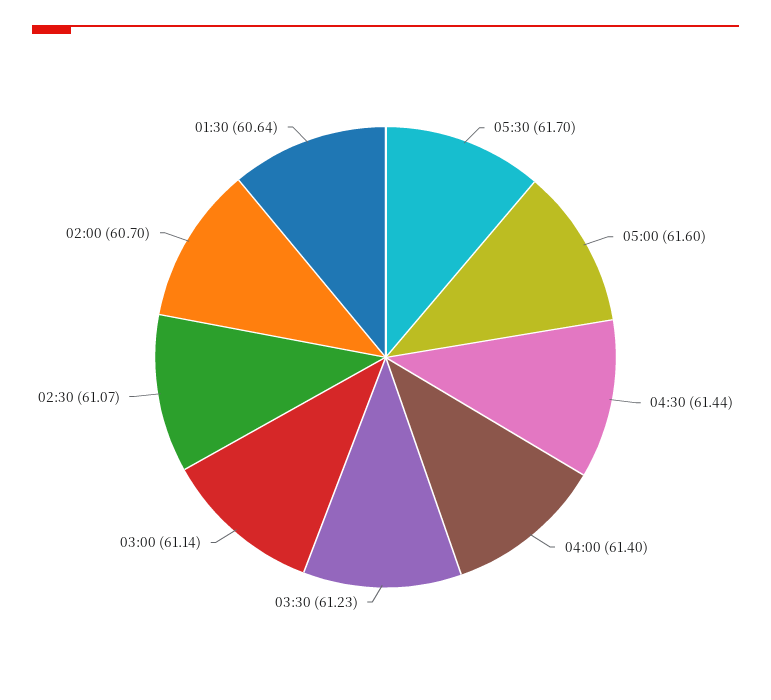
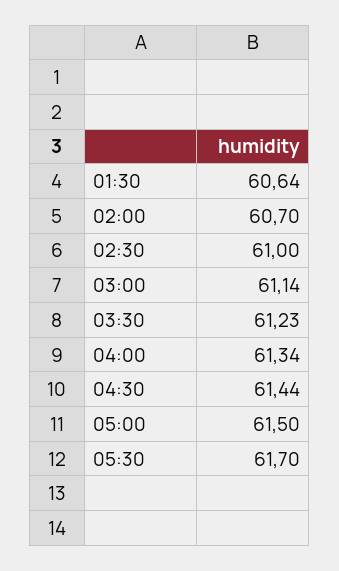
  {
    "05:30": 61.7,
-   "05:00": 61.6,
+   "05:00": 61.5,
    "04:30": 61.44,
-   "04:00": 61.4,
+   "04:00": 61.34,
    "03:30": 61.23,
    "03:00": 61.14,
-   "02:30": 61.07,
+   "02:30": 61,
    "02:00": 60.7,
    "01:30": 60.64
  }

